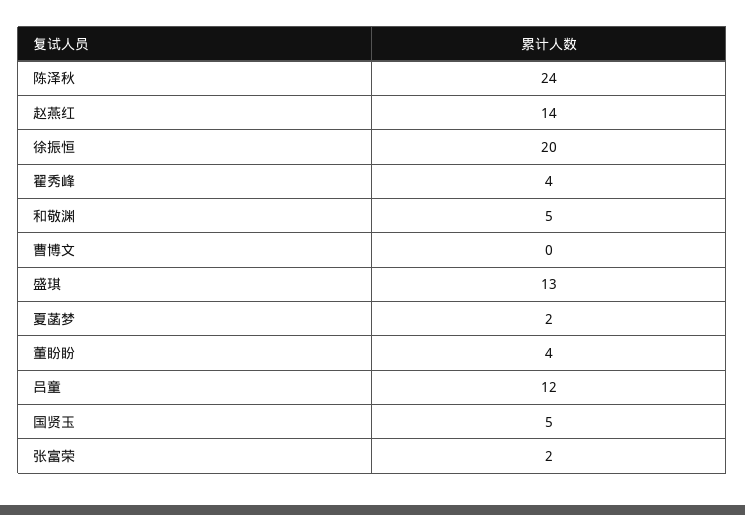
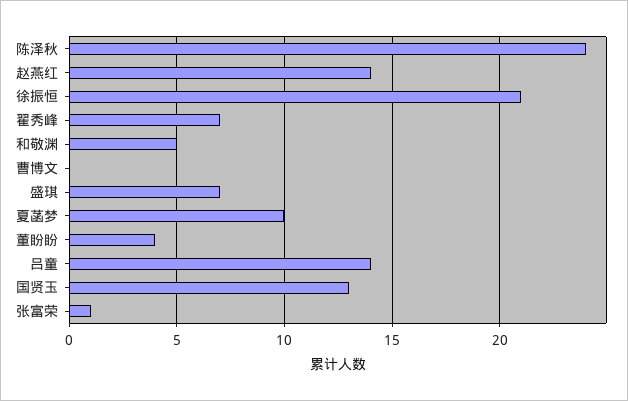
  {
    "陈泽秋": 24,
    "赵燕红": 14,
-   "徐振恒": 20,
+   "徐振恒": 21,
-   "翟秀峰": 4,
+   "翟秀峰": 7,
    "和敬渊": 5,
    "曹博文": 0,
-   "盛琪": 13,
+   "盛琪": 7,
-   "夏菡梦": 2,
+   "夏菡梦": 10,
    "董盼盼": 4,
-   "吕童": 12,
+   "吕童": 14,
-   "国贤玉": 5,
+   "国贤玉": 13,
-   "张富荣": 2
+   "张富荣": 1
  }

